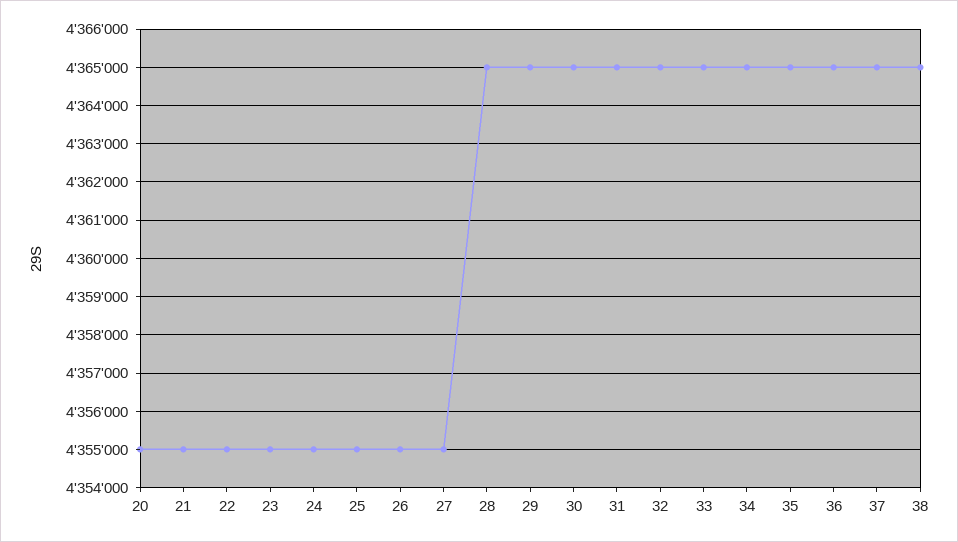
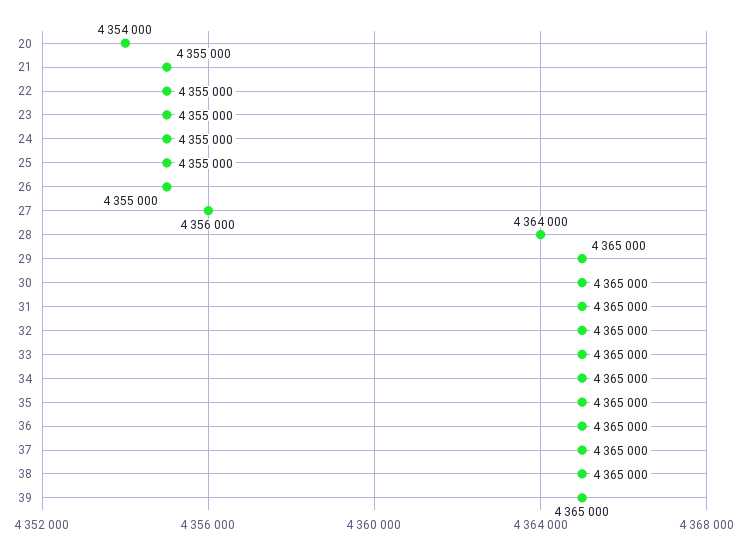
  {
-   "20": 4355000,
+   "20": 4354000,
    "21": 4355000,
    "22": 4355000,
    "23": 4355000,
    "24": 4355000,
    "25": 4355000,
    "26": 4355000,
-   "27": 4355000,
+   "27": 4356000,
-   "28": 4365000,
+   "28": 4364000,
    "29": 4365000,
    "30": 4365000,
    "31": 4365000,
    "32": 4365000,
    "33": 4365000,
    "34": 4365000,
    "35": 4365000,
    "36": 4365000,
    "37": 4365000,
-   "38": 4365000
+   "38": 4365000,
+   "39": 4365000
  }

